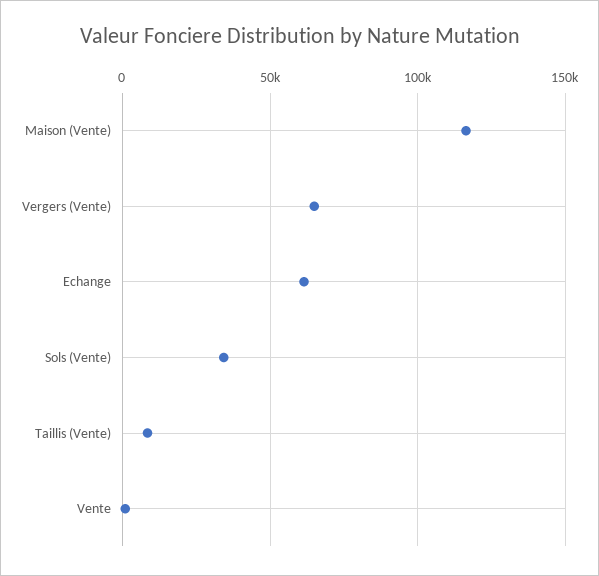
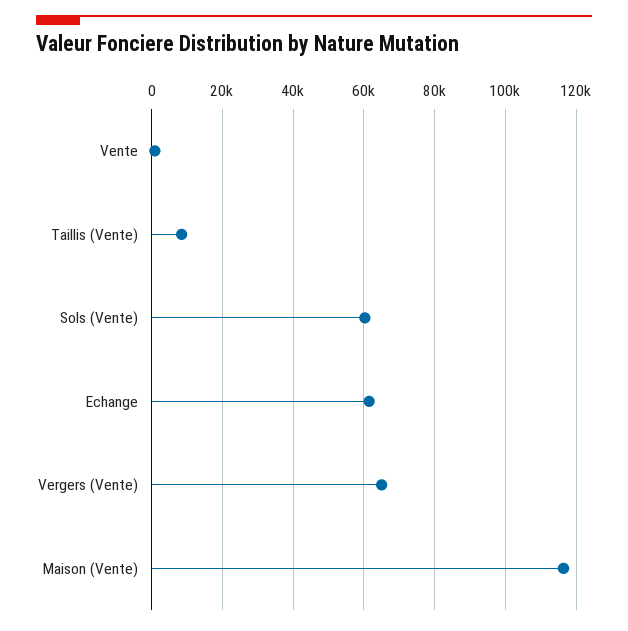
  {
    "Maison (Vente)": 116000,
    "Vergers (Vente)": 66000,
    "Echange": 62000,
-   "Sols (Vente)": 35000,
+   "Sols (Vente)": 60000,
    "Taillis (Vente)": 8000,
    "Vente": 0
  }

